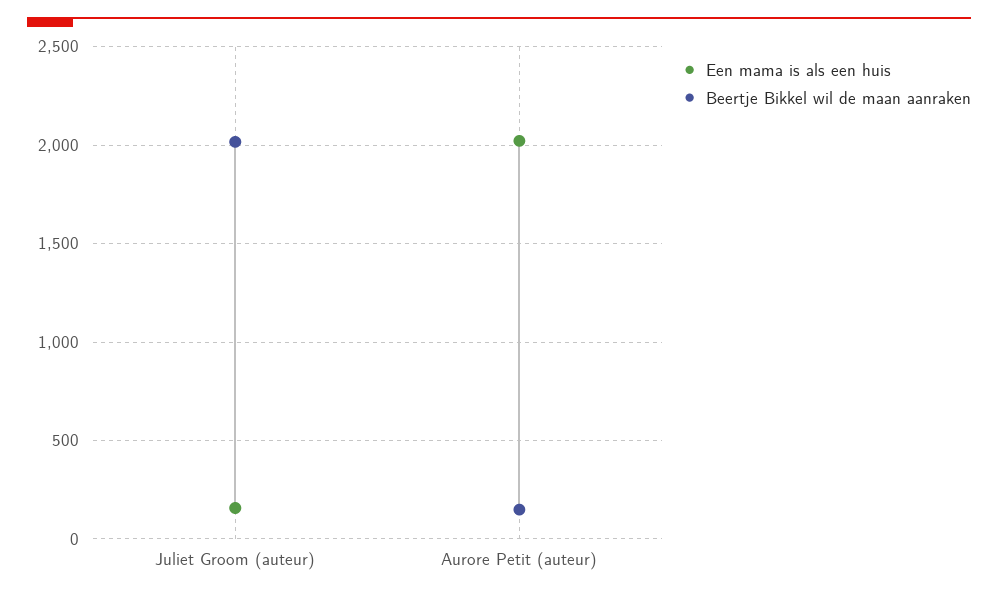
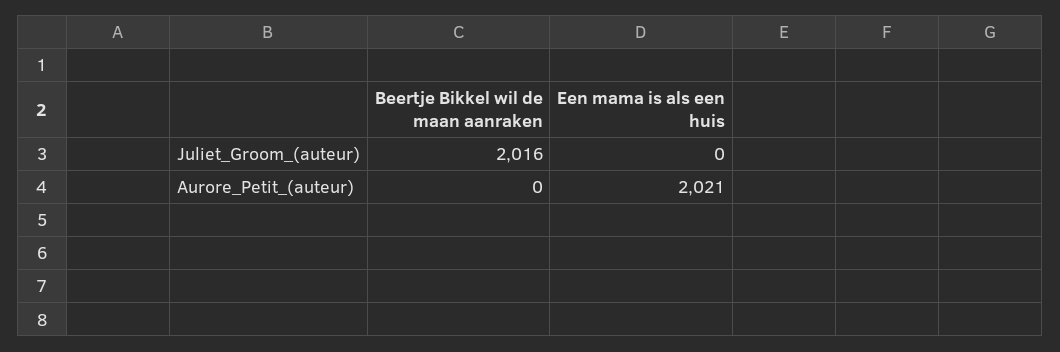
  {
    "Een mama is als een huis": {
-     "Juliet Groom (auteur)": 150,
+     "Juliet Groom (auteur)": 0,
      "Aurore Petit (auteur)": 2021
    },
    "Beertje Bikkel wil de maan aanraken": {
      "Juliet Groom (auteur)": 2016,
-     "Aurore Petit (auteur)": 150
+     "Aurore Petit (auteur)": 0
    }
  }

